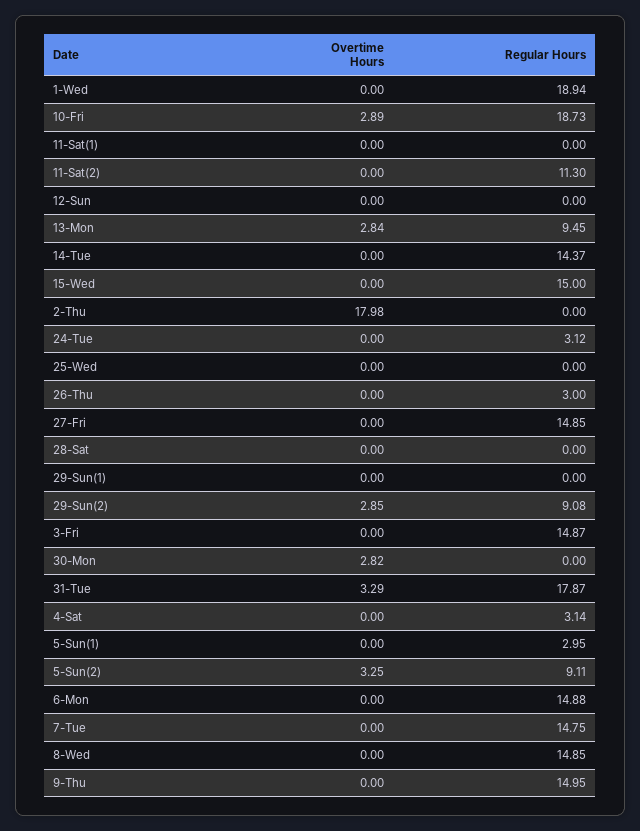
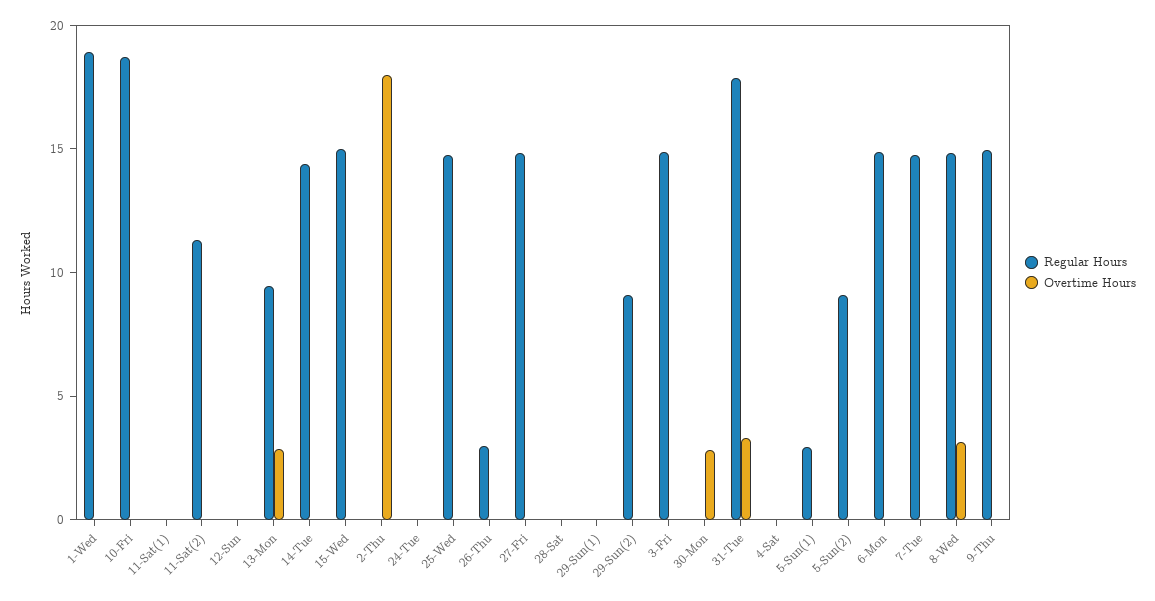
  {
    "Overtime Hours": {
      "1-Wed": 0,
-     "10-Fri": 2.89,
+     "10-Fri": 0,
      "11-Sat(1)": 0,
      "11-Sat(2)": 0,
      "12-Sun": 0,
      "13-Mon": 2.84,
      "14-Tue": 0,
      "15-Wed": 0,
      "2-Thu": 17.98,
      "24-Tue": 0,
      "25-Wed": 0,
      "26-Thu": 0,
      "27-Fri": 0,
      "28-Sat": 0,
      "29-Sun(1)": 0,
-     "29-Sun(2)": 2.85,
+     "29-Sun(2)": 0,
      "3-Fri": 0,
      "30-Mon": 2.82,
      "31-Tue": 3.29,
      "4-Sat": 0,
      "5-Sun(1)": 0,
-     "5-Sun(2)": 3.25,
+     "5-Sun(2)": 0,
      "6-Mon": 0,
      "7-Tue": 0,
-     "8-Wed": 0,
+     "8-Wed": 3,
      "9-Thu": 0
    },
    "Regular Hours": {
      "1-Wed": 18.94,
      "10-Fri": 18.73,
      "11-Sat(1)": 0,
      "11-Sat(2)": 11.3,
      "12-Sun": 0,
      "13-Mon": 9.45,
      "14-Tue": 14.37,
      "15-Wed": 15,
      "2-Thu": 0,
-     "24-Tue": 3.12,
+     "24-Tue": 0,
-     "25-Wed": 0,
+     "25-Wed": 15,
      "26-Thu": 3,
      "27-Fri": 14.85,
      "28-Sat": 0,
      "29-Sun(1)": 0,
      "29-Sun(2)": 9.08,
      "3-Fri": 14.87,
      "30-Mon": 0,
      "31-Tue": 17.87,
-     "4-Sat": 3.14,
+     "4-Sat": 0,
      "5-Sun(1)": 2.95,
      "5-Sun(2)": 9.11,
      "6-Mon": 14.88,
      "7-Tue": 14.75,
      "8-Wed": 14.85,
      "9-Thu": 14.95
    }
  }

